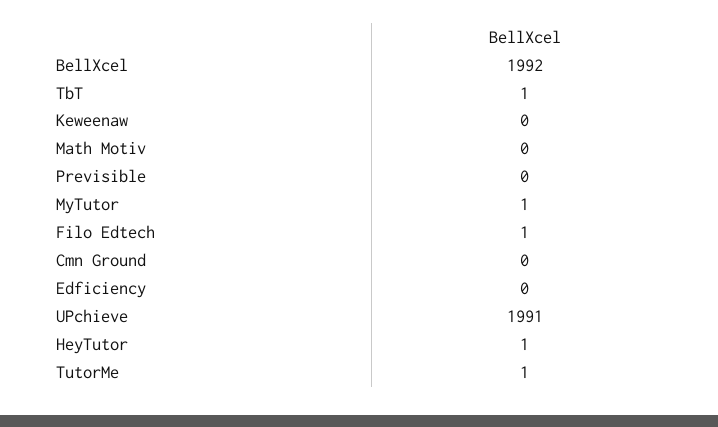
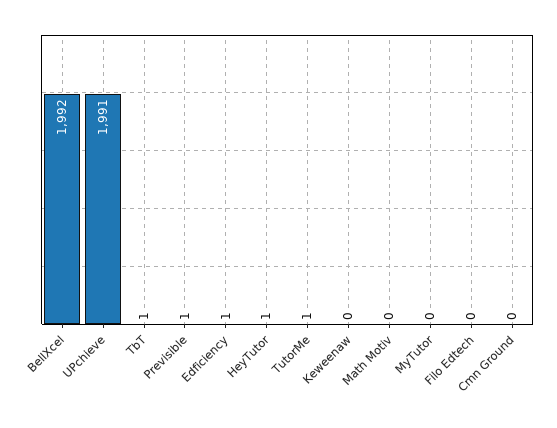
  {
    "BellXcel": 1992,
    "TbT": 1,
    "Keweenaw": 0,
    "Math Motiv": 0,
-   "Previsible": 0,
+   "Previsible": 1,
-   "MyTutor": 1,
+   "MyTutor": 0,
-   "Filo Edtech": 1,
+   "Filo Edtech": 0,
    "Cmn Ground": 0,
-   "Edficiency": 0,
+   "Edficiency": 1,
    "UPchieve": 1991,
    "HeyTutor": 1,
    "TutorMe": 1
  }

